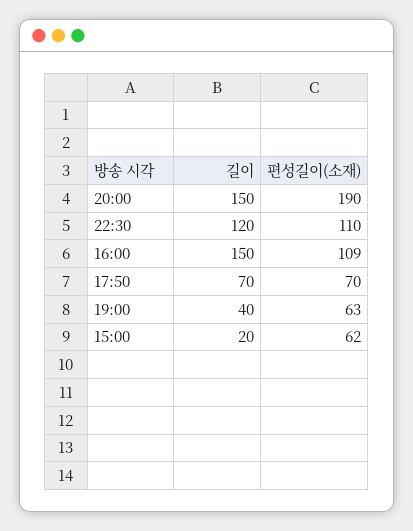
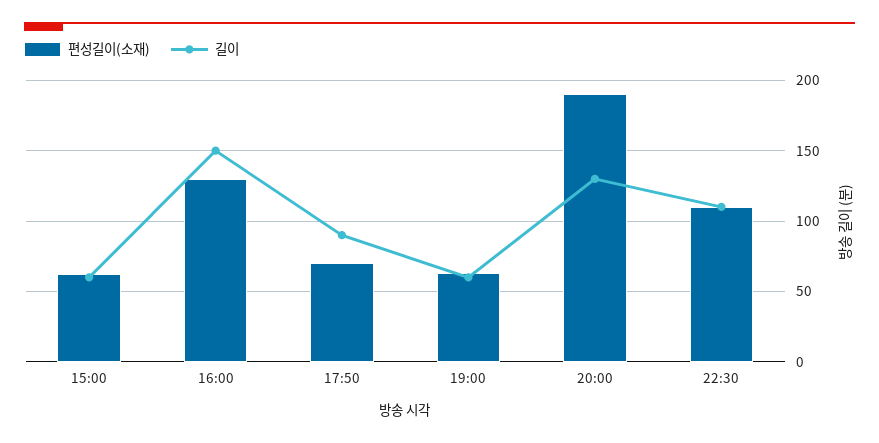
  {
    "길이": {
-     "20:00": 150,
+     "20:00": 130,
-     "22:30": 120,
+     "22:30": 110,
      "16:00": 150,
-     "17:50": 70,
+     "17:50": 90,
-     "19:00": 40,
+     "19:00": 60,
-     "15:00": 20
+     "15:00": 60
    },
    "편성길이(소재)": {
      "20:00": 190,
      "22:30": 110,
-     "16:00": 109,
+     "16:00": 130,
      "17:50": 70,
      "19:00": 63,
      "15:00": 62
    }
  }

